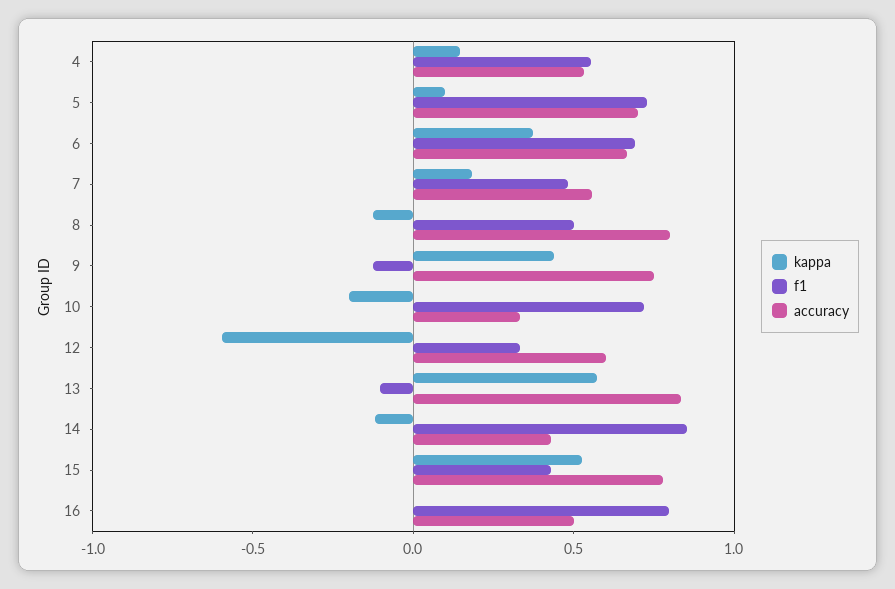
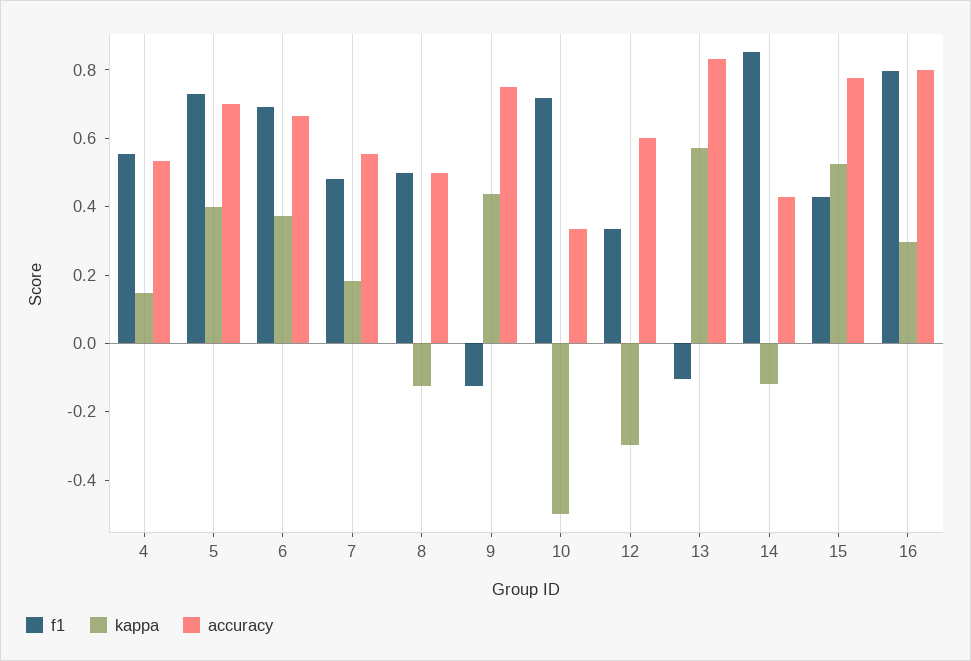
  {
    "kappa": {
      "4": 0.15,
-     "5": 0.1,
+     "5": 0.4,
      "6": 0.35,
      "7": 0.2,
      "8": -0.15,
      "9": 0.45,
-     "10": -0.2,
+     "10": -0.5,
-     "12": -0.6,
+     "12": -0.3,
      "13": 0.55,
      "14": -0.1,
      "15": 0.55,
-     "16": 0
+     "16": 0.3
    },
    "f1": {
      "4": 0.55,
      "5": 0.75,
      "6": 0.7,
      "7": 0.5,
      "8": 0.5,
      "9": -0.15,
      "10": 0.7,
      "12": 0.35,
      "13": -0.1,
      "14": 0.85,
      "15": 0.45,
      "16": 0.8
    },
    "accuracy": {
      "4": 0.55,
      "5": 0.7,
      "6": 0.65,
      "7": 0.55,
-     "8": 0.8,
+     "8": 0.5,
      "9": 0.75,
      "10": 0.35,
      "12": 0.6,
      "13": 0.85,
      "14": 0.45,
      "15": 0.8,
-     "16": 0.5
+     "16": 0.8
    }
  }

